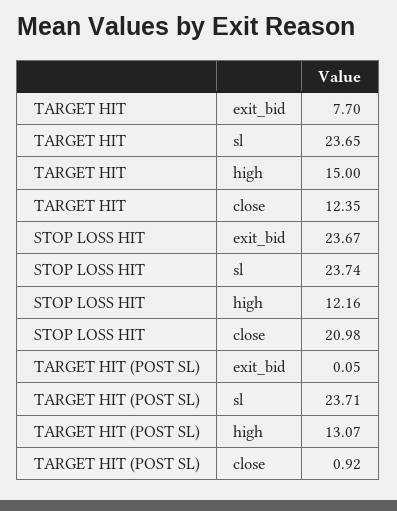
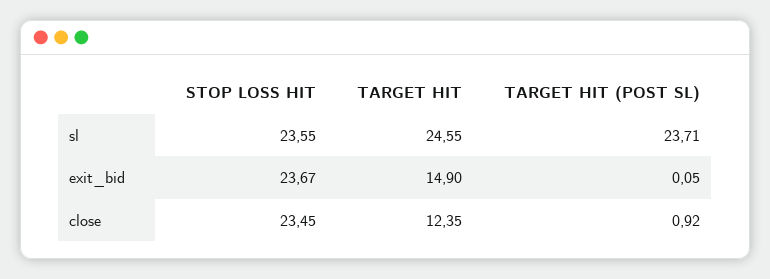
  {
    "TARGET HIT": {
-     "exit_bid": 7.7,
+     "exit_bid": 14.9,
-     "sl": 23.65,
+     "sl": 24.55,
-     "high": 15,
      "close": 12.35
    },
    "STOP LOSS HIT": {
      "exit_bid": 23.67,
-     "sl": 23.74,
+     "sl": 23.55,
-     "high": 12.16,
-     "close": 20.98
+     "close": 23.45
    },
    "TARGET HIT (POST SL)": {
      "exit_bid": 0.05,
      "sl": 23.71,
-     "high": 13.07,
      "close": 0.92
    }
  }

